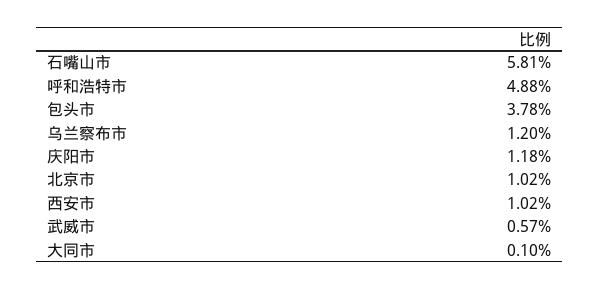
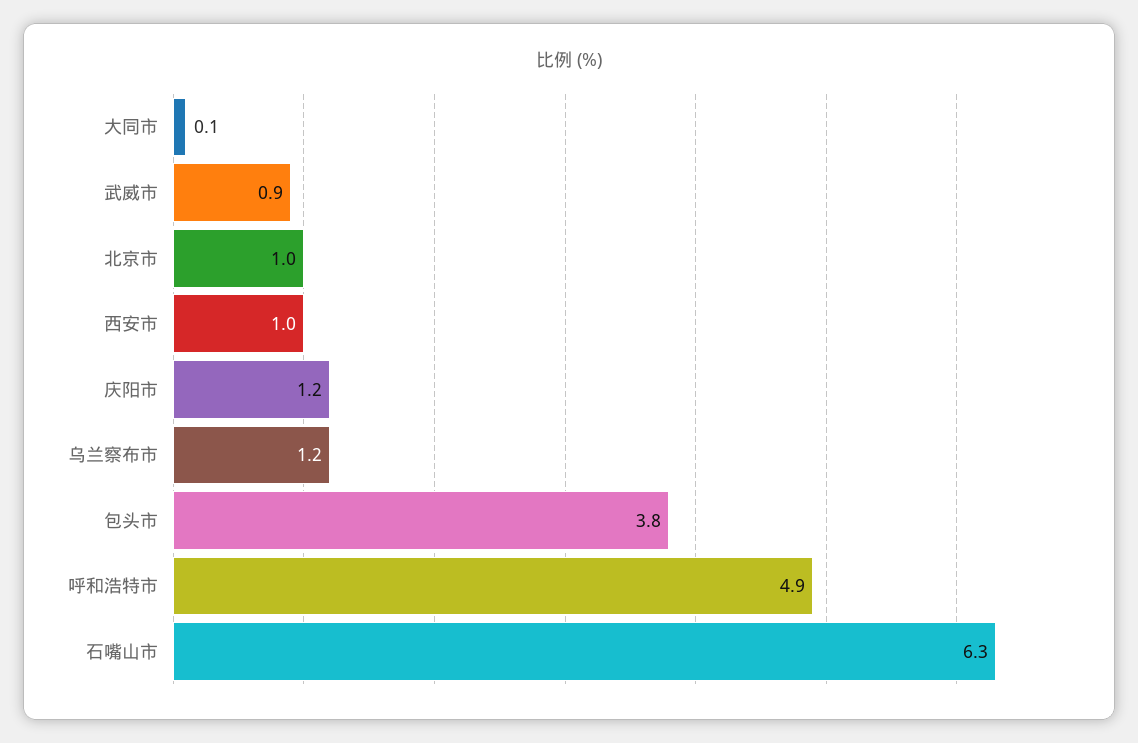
  {
-   "石嘴山市": 5.81,
+   "石嘴山市": 6.3,
    "呼和浩特市": 4.88,
    "包头市": 3.78,
    "乌兰察布市": 1.2,
    "庆阳市": 1.18,
    "北京市": 1.02,
    "西安市": 1.02,
-   "武威市": 0.57,
+   "武威市": 0.9,
    "大同市": 0.1
  }

